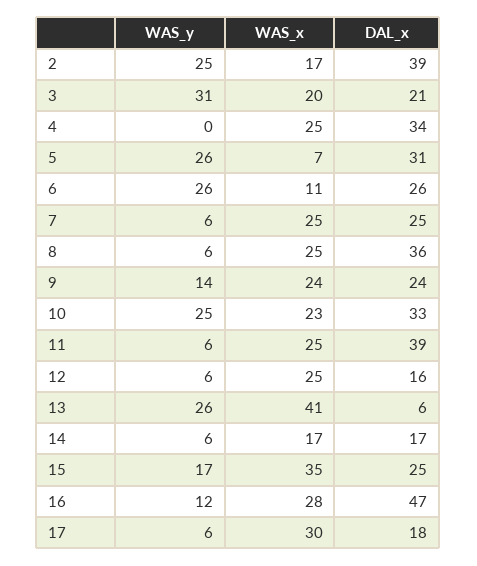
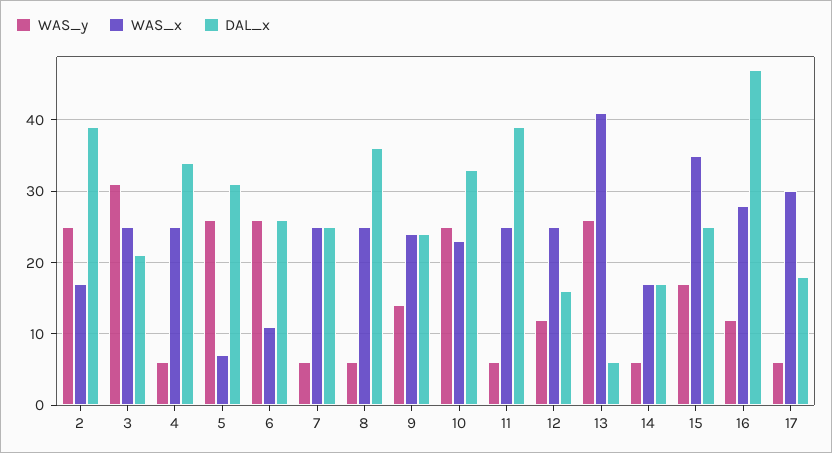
  {
    "WAS_y": {
      "2": 25,
      "3": 31,
-     "4": 0,
+     "4": 6,
      "5": 26,
      "6": 26,
      "7": 6,
      "8": 6,
      "9": 14,
      "10": 25,
      "11": 6,
-     "12": 6,
+     "12": 12,
      "13": 26,
      "14": 6,
      "15": 17,
      "16": 12,
      "17": 6
    },
    "WAS_x": {
      "2": 17,
-     "3": 20,
+     "3": 25,
      "4": 25,
      "5": 7,
      "6": 11,
      "7": 25,
      "8": 25,
      "9": 24,
      "10": 23,
      "11": 25,
      "12": 25,
      "13": 41,
      "14": 17,
      "15": 35,
      "16": 28,
      "17": 30
    },
    "DAL_x": {
      "2": 39,
      "3": 21,
      "4": 34,
      "5": 31,
      "6": 26,
      "7": 25,
      "8": 36,
      "9": 24,
      "10": 33,
      "11": 39,
      "12": 16,
      "13": 6,
      "14": 17,
      "15": 25,
      "16": 47,
      "17": 18
    }
  }

